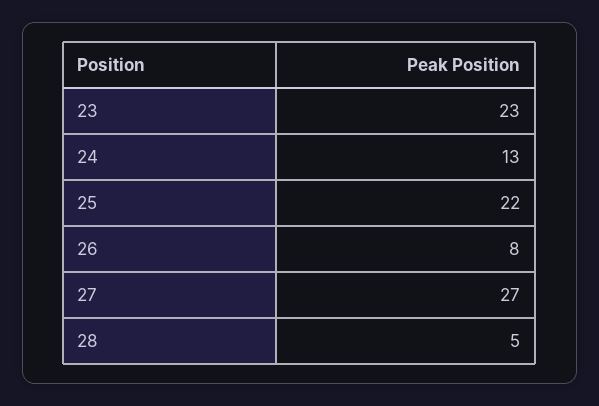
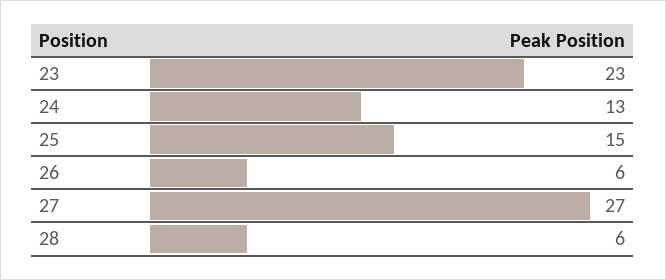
  {
    "23": 23,
    "24": 13,
-   "25": 22,
+   "25": 15,
-   "26": 8,
+   "26": 6,
    "27": 27,
-   "28": 5
+   "28": 6
  }

